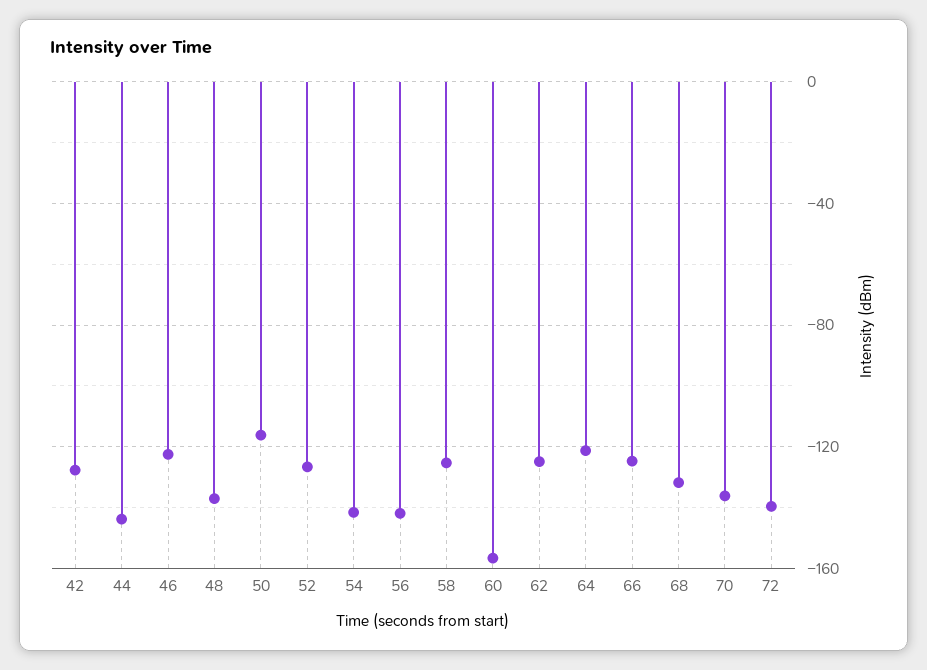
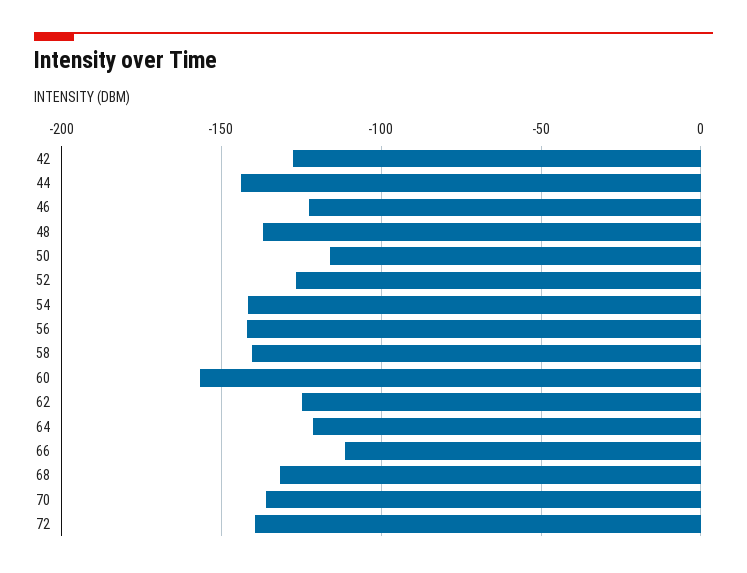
  {
    "42": -130,
    "44": -145,
    "46": -125,
    "48": -135,
    "50": -115,
    "52": -125,
    "54": -140,
    "56": -140,
-   "58": -125,
+   "58": -140,
    "60": -155,
    "62": -125,
    "64": -120,
-   "66": -125,
+   "66": -110,
    "68": -130,
    "70": -135,
    "72": -140
  }

